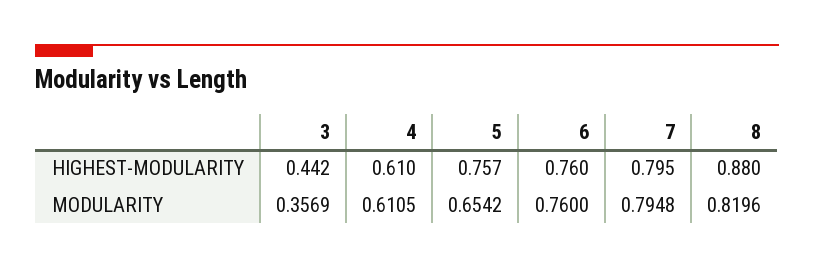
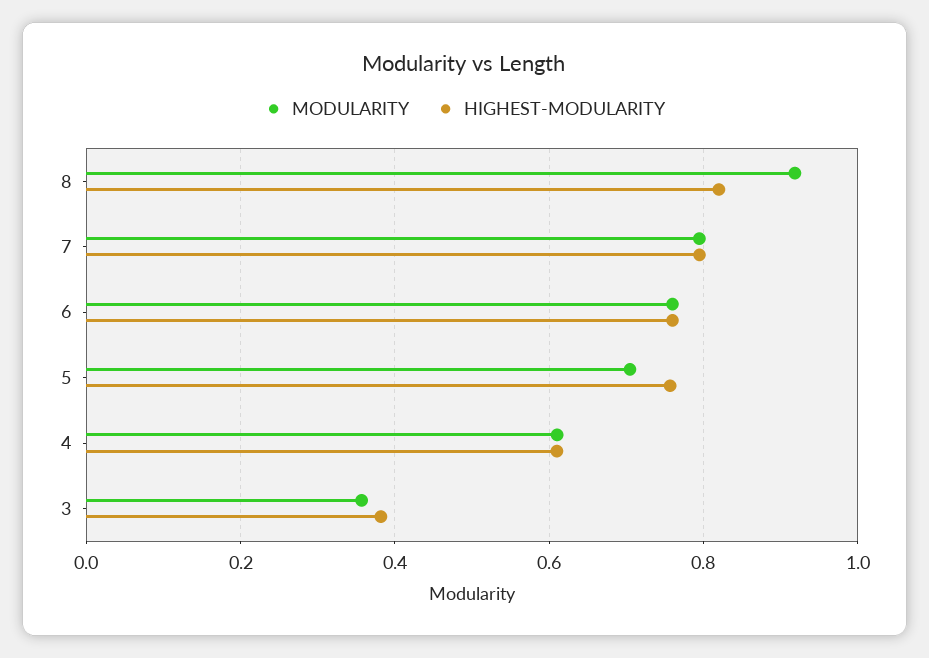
  {
    "HIGHEST-MODULARITY": {
-     "3": 0.442,
+     "3": 0.38,
      "4": 0.61,
      "5": 0.757,
      "6": 0.76,
      "7": 0.795,
-     "8": 0.88
+     "8": 0.82
    },
    "MODULARITY": {
      "3": 0.3569,
      "4": 0.6105,
-     "5": 0.6542,
+     "5": 0.7,
      "6": 0.76,
      "7": 0.7948,
-     "8": 0.8196
+     "8": 0.92
    }
  }

